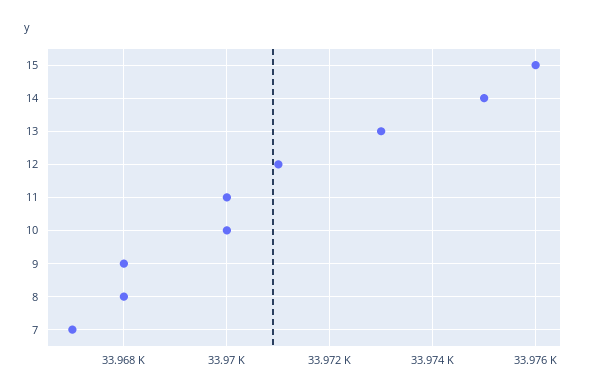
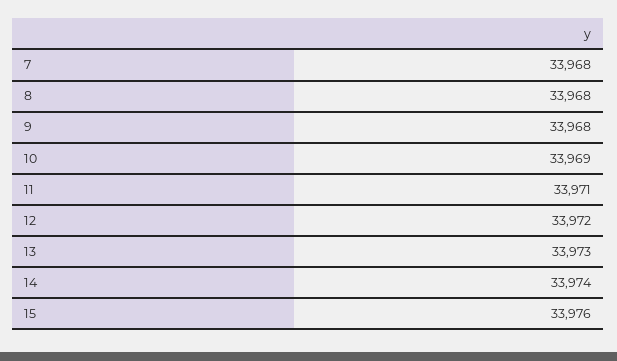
  {
    "15": 33976,
-   "14": 33975,
+   "14": 33974,
    "13": 33973,
-   "12": 33971,
+   "12": 33972,
-   "11": 33970,
+   "11": 33971,
-   "10": 33970,
+   "10": 33969,
    "9": 33968,
    "8": 33968,
-   "7": 33967
+   "7": 33968
  }

